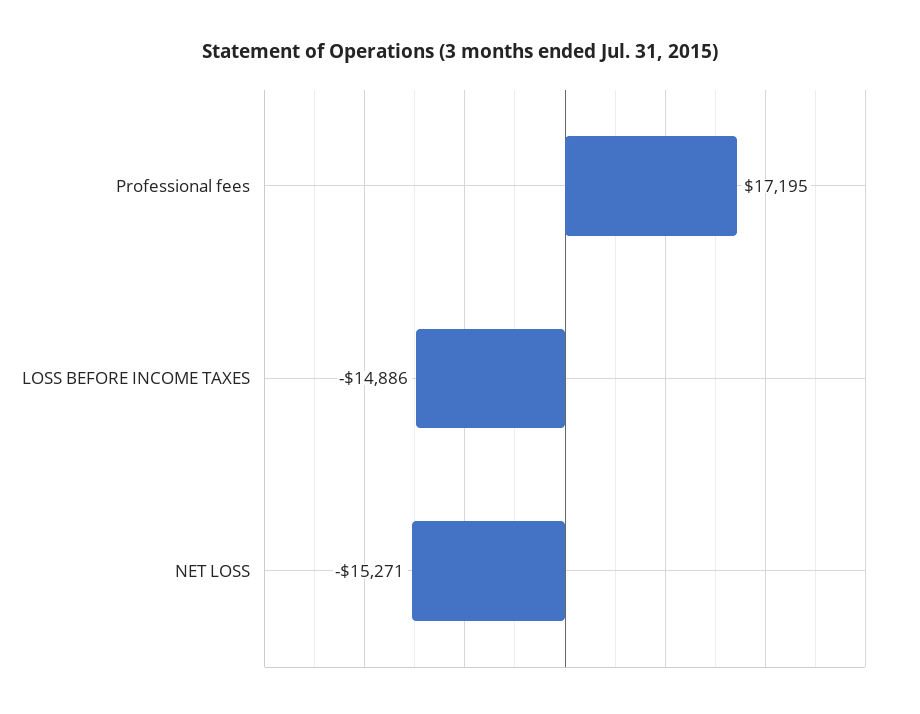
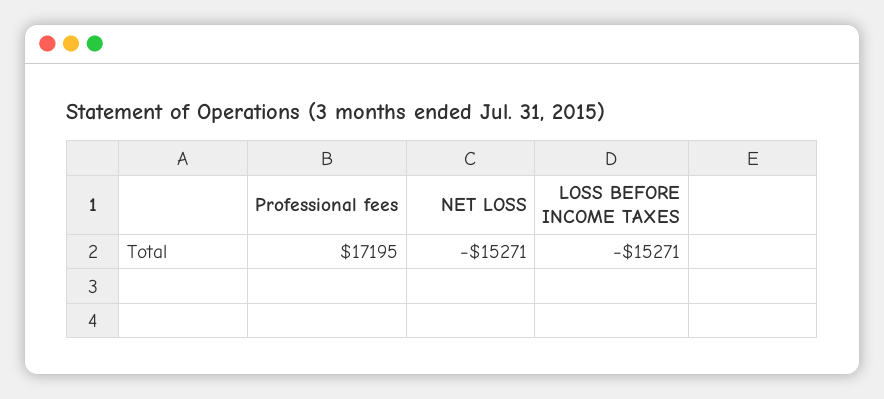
  {
    "Professional fees": 17195,
-   "LOSS BEFORE INCOME TAXES": -14886,
+   "LOSS BEFORE INCOME TAXES": -15271,
    "NET LOSS": -15271
  }

